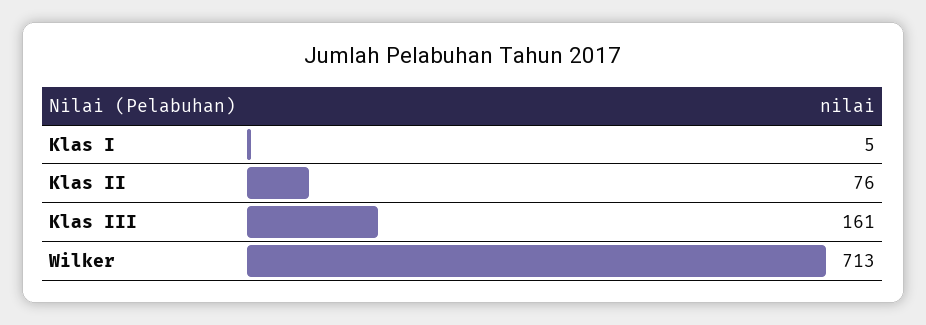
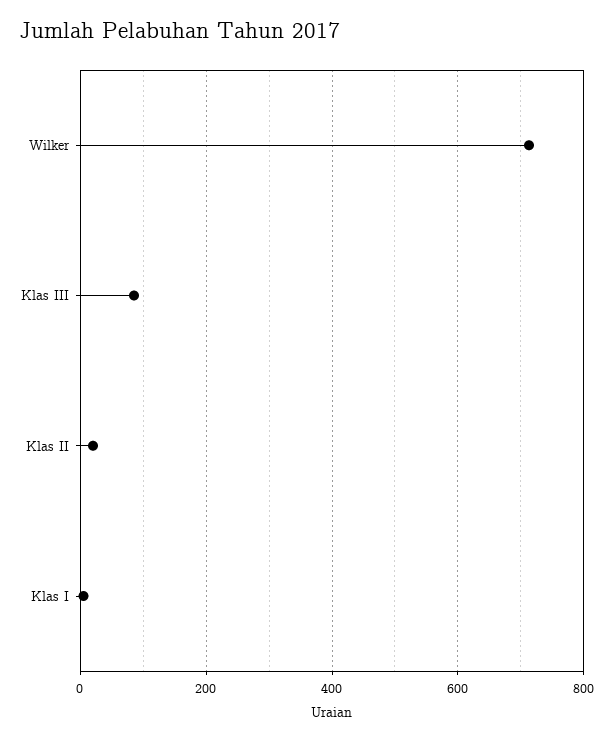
  {
    "Klas I": 5,
-   "Klas II": 76,
+   "Klas II": 20,
-   "Klas III": 161,
+   "Klas III": 80,
    "Wilker": 713
  }

